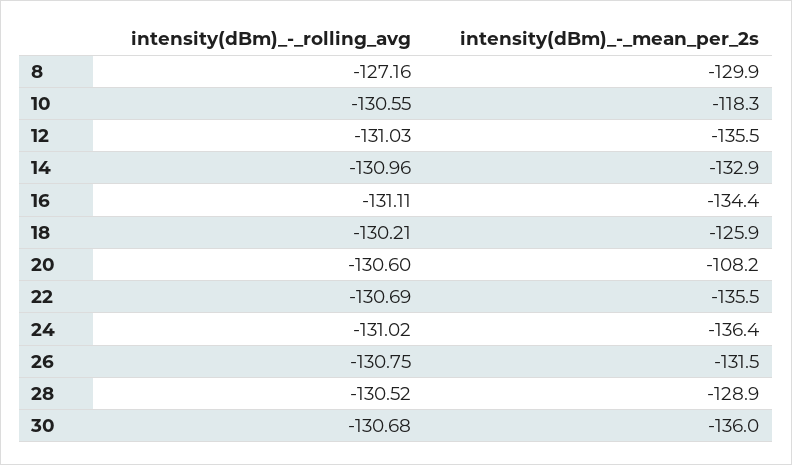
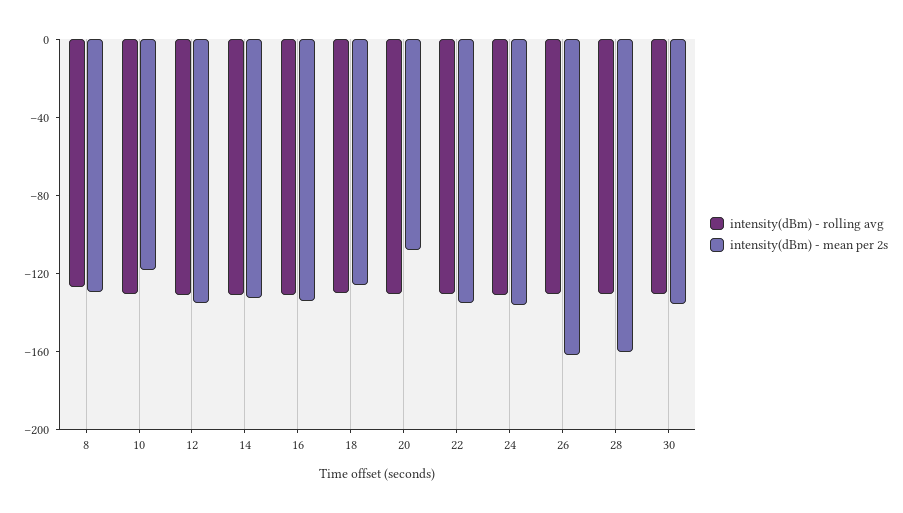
  {
    "intensity(dBm)_-_rolling_avg": {
      "8": -127.16,
      "10": -130.55,
      "12": -131.03,
      "14": -130.96,
      "16": -131.11,
      "18": -130.21,
      "20": -130.6,
      "22": -130.69,
      "24": -131.02,
      "26": -130.75,
      "28": -130.52,
      "30": -130.68
    },
    "intensity(dBm)_-_mean_per_2s": {
      "8": -129.9,
      "10": -118.3,
      "12": -135.5,
      "14": -132.9,
      "16": -134.4,
      "18": -125.9,
      "20": -108.2,
      "22": -135.5,
      "24": -136.4,
-     "26": -131.5,
+     "26": -160,
-     "28": -128.9,
+     "28": -160,
      "30": -136
    }
  }

